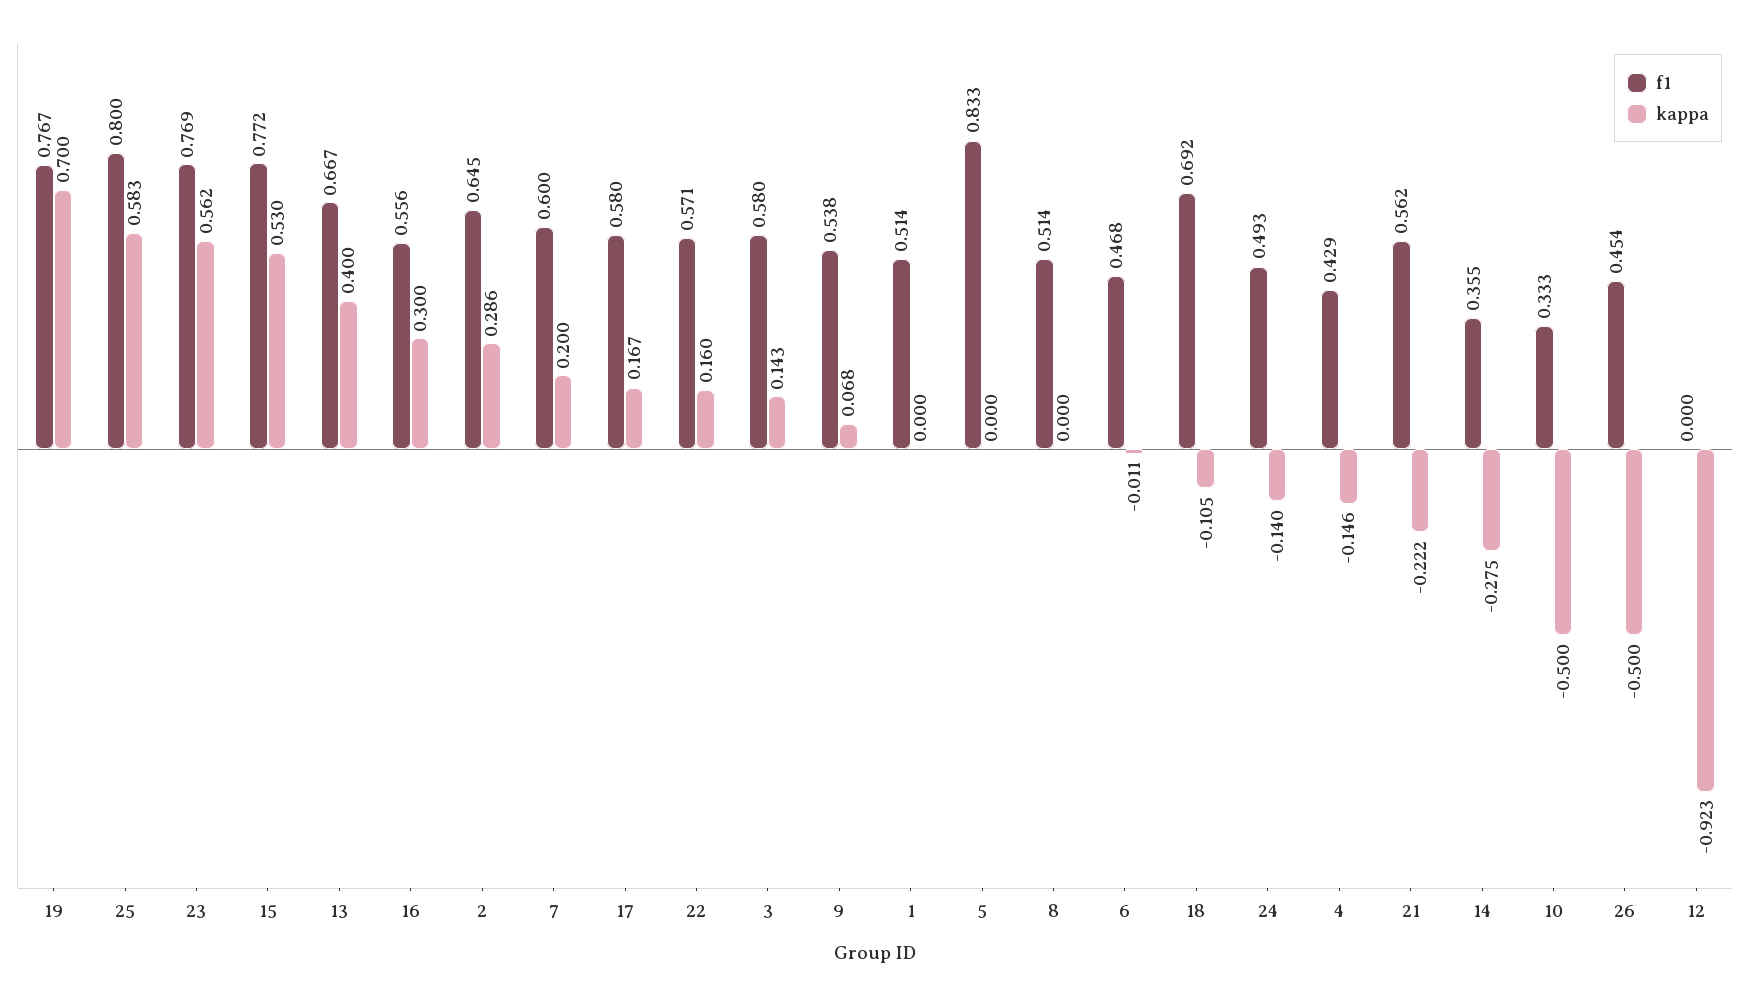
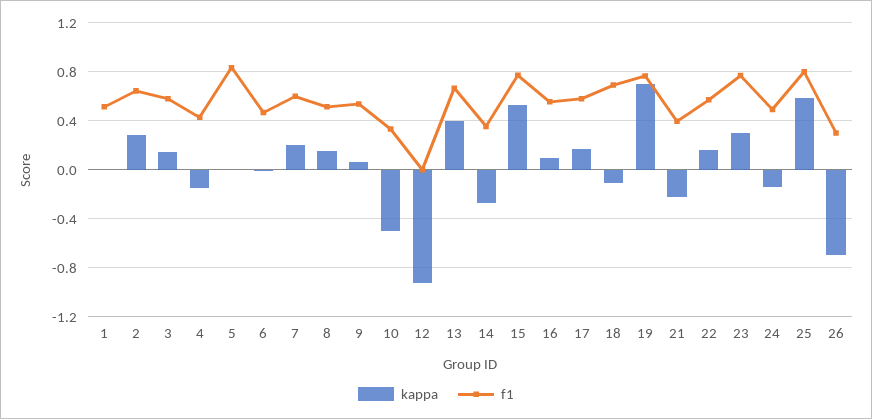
  {
    "f1": {
      "19": 0.767,
      "25": 0.8,
      "23": 0.769,
      "15": 0.772,
      "13": 0.667,
      "16": 0.556,
      "2": 0.645,
      "7": 0.6,
      "17": 0.58,
      "22": 0.571,
      "3": 0.58,
      "9": 0.538,
      "1": 0.514,
      "5": 0.833,
      "8": 0.514,
      "6": 0.468,
      "18": 0.692,
      "24": 0.493,
      "4": 0.429,
-     "21": 0.562,
+     "21": 0.4,
      "14": 0.355,
      "10": 0.333,
-     "26": 0.454,
+     "26": 0.3,
      "12": 0
    },
    "kappa": {
      "19": 0.7,
      "25": 0.583,
-     "23": 0.562,
+     "23": 0.3,
      "15": 0.53,
      "13": 0.4,
-     "16": 0.3,
+     "16": 0.1,
      "2": 0.286,
      "7": 0.2,
      "17": 0.167,
      "22": 0.16,
      "3": 0.143,
      "9": 0.068,
      "1": 0,
      "5": 0,
-     "8": 0,
+     "8": 0.15,
      "6": -0.011,
      "18": -0.105,
      "24": -0.14,
      "4": -0.146,
      "21": -0.222,
      "14": -0.275,
      "10": -0.5,
-     "26": -0.5,
+     "26": -0.7,
      "12": -0.923
    }
  }

